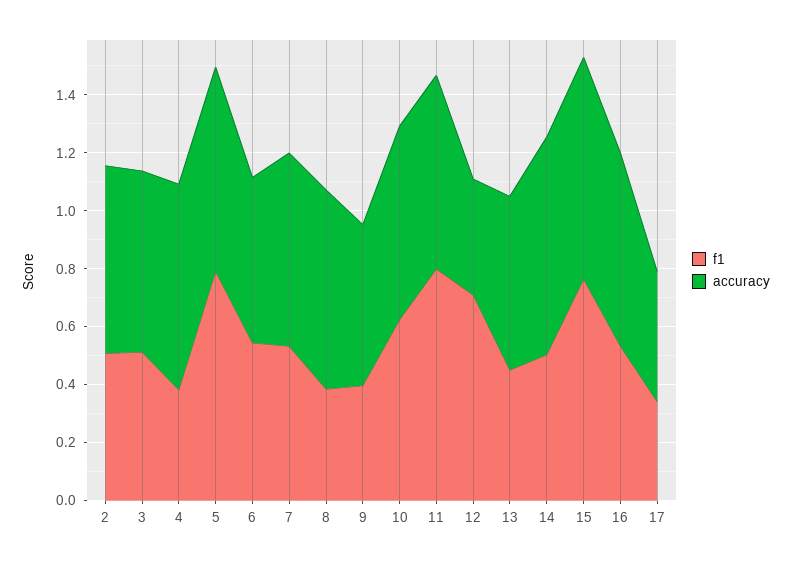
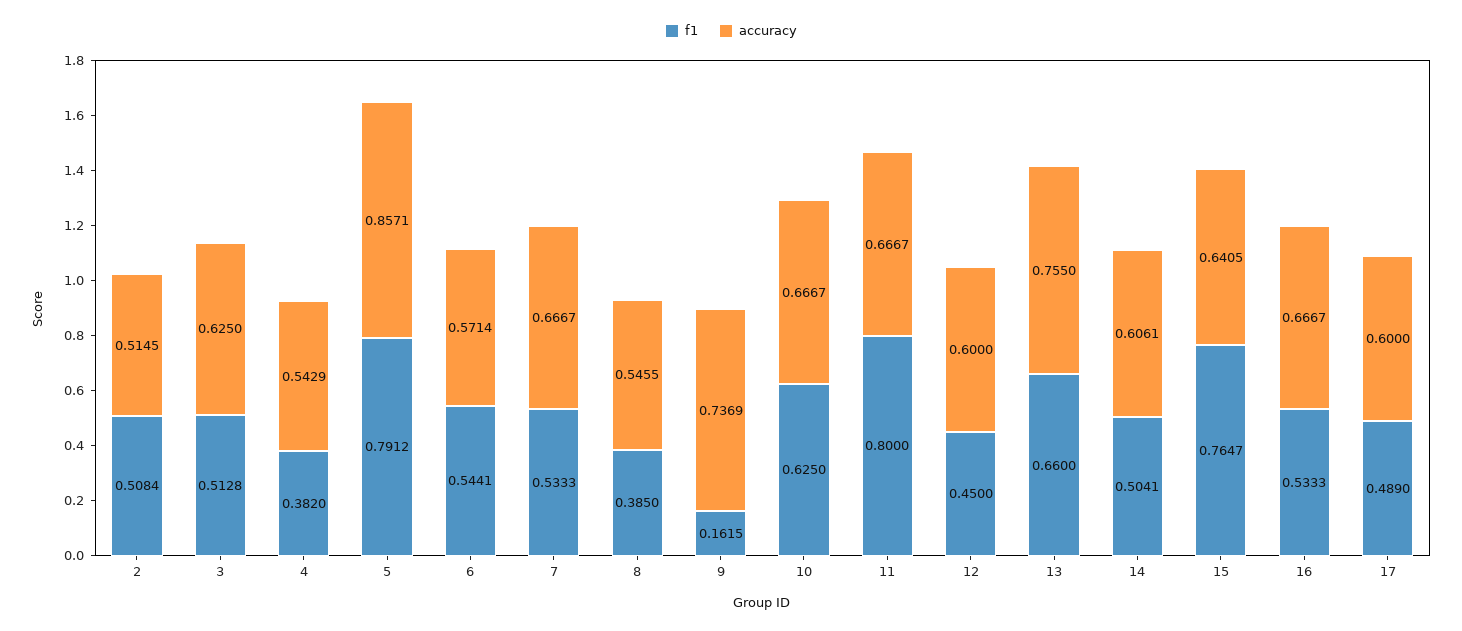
  {
    "f1": {
      "2": 0.5084,
      "3": 0.5128,
      "4": 0.382,
      "5": 0.7912,
      "6": 0.5441,
      "7": 0.5333,
      "8": 0.385,
-     "9": 0.4,
+     "9": 0.1615,
      "10": 0.625,
      "11": 0.8,
-     "12": 0.7,
+     "12": 0.45,
-     "13": 0.45,
+     "13": 0.66,
      "14": 0.5041,
      "15": 0.7647,
      "16": 0.5333,
-     "17": 0.35
+     "17": 0.489
    },
    "accuracy": {
-     "2": 0.65,
+     "2": 0.5145,
      "3": 0.625,
-     "4": 0.7,
+     "4": 0.5429,
-     "5": 0.7,
+     "5": 0.8571,
      "6": 0.5714,
      "7": 0.6667,
-     "8": 0.7,
+     "8": 0.5455,
-     "9": 0.55,
+     "9": 0.7369,
      "10": 0.6667,
      "11": 0.6667,
-     "12": 0.4,
+     "12": 0.6,
-     "13": 0.6,
+     "13": 0.755,
-     "14": 0.75,
+     "14": 0.6061,
-     "15": 0.75,
+     "15": 0.6405,
      "16": 0.6667,
-     "17": 0.45
+     "17": 0.6
    }
  }

